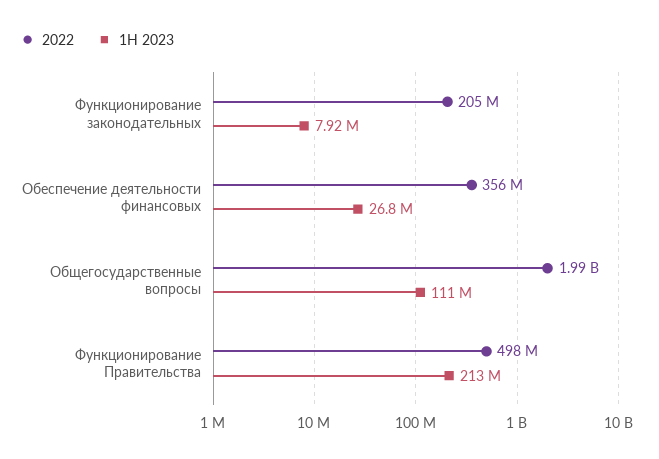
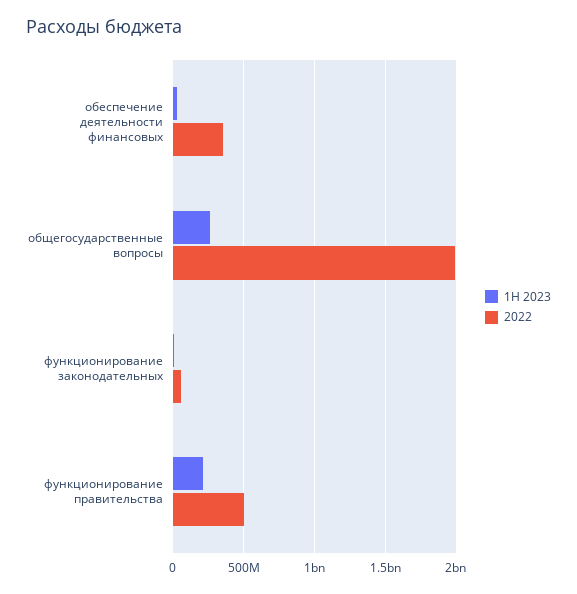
  {
    "2022": {
-     "Функционирование законодательных": 205000000,
+     "Функционирование законодательных": 50000000,
      "Обеспечение деятельности финансовых": 356000000,
      "Общегосударственные вопросы": 1990000000,
      "Функционирование Правительства": 498000000
    },
    "1H 2023": {
      "Функционирование законодательных": 7920000,
      "Обеспечение деятельности финансовых": 26800000,
-     "Общегосударственные вопросы": 111000000,
+     "Общегосударственные вопросы": 250000000,
      "Функционирование Правительства": 213000000
    }
  }

